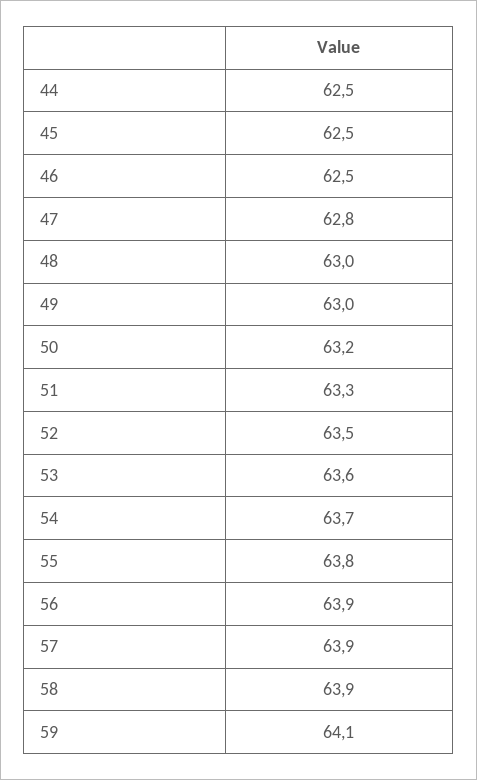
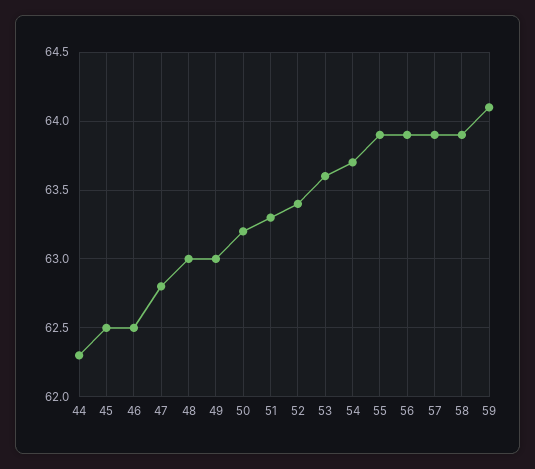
  {
-   "44": 62.5,
+   "44": 62.3,
    "45": 62.5,
    "46": 62.5,
    "47": 62.8,
    "48": 63,
    "49": 63,
    "50": 63.2,
    "51": 63.3,
-   "52": 63.5,
+   "52": 63.4,
    "53": 63.6,
    "54": 63.7,
-   "55": 63.8,
+   "55": 63.9,
    "56": 63.9,
    "57": 63.9,
    "58": 63.9,
    "59": 64.1
  }

